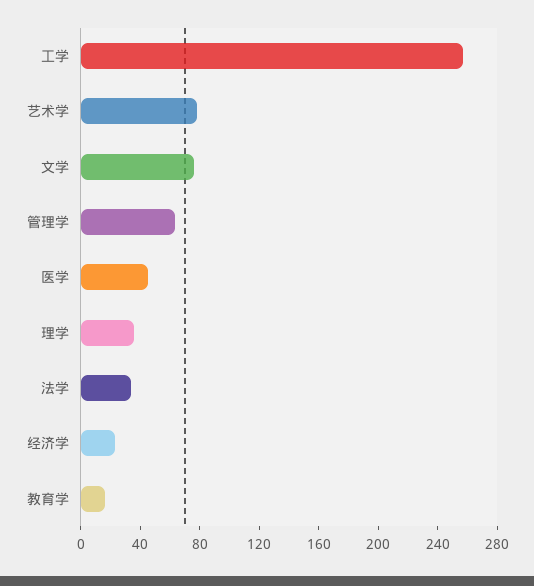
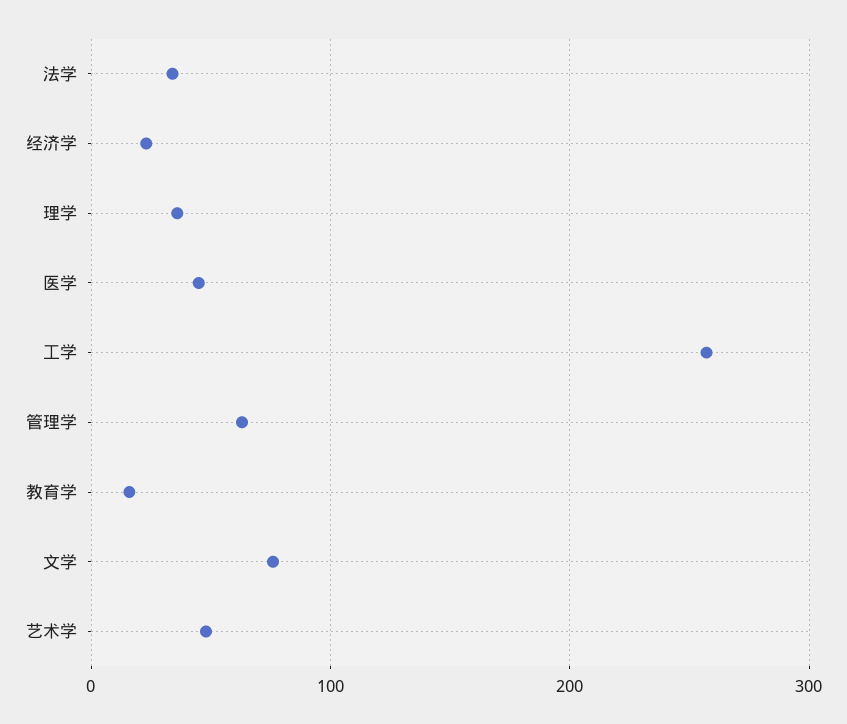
  {
    "工学": 260,
-   "艺术学": 80,
+   "艺术学": 50,
    "文学": 80,
    "管理学": 60,
    "医学": 50,
    "理学": 40,
    "法学": 30,
    "经济学": 20,
    "教育学": 20
  }

